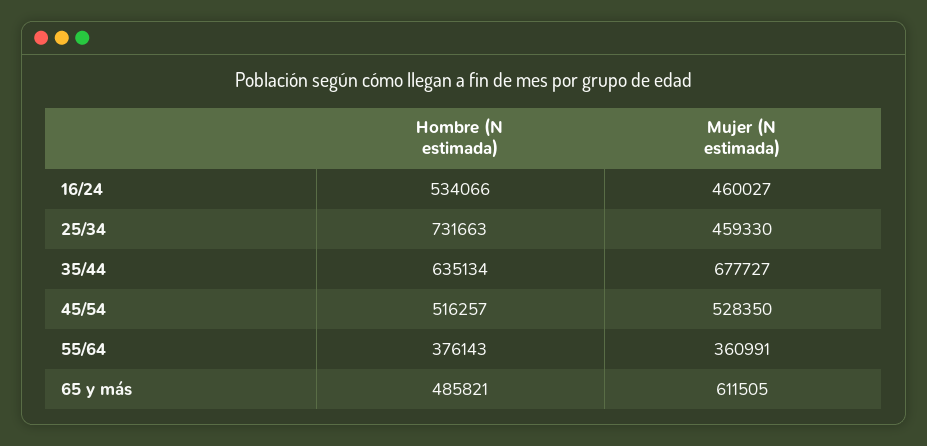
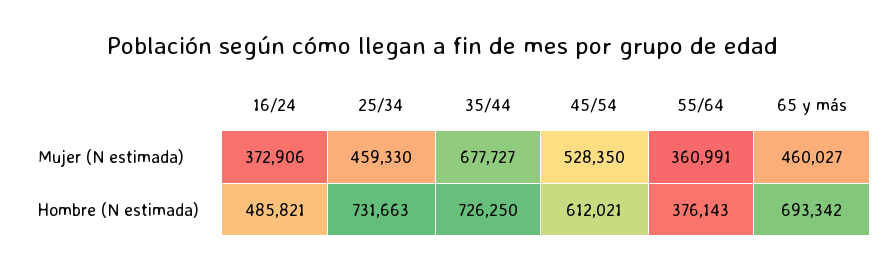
  {
    "Hombre (N estimada)": {
-     "16/24": 534066,
+     "16/24": 485821,
      "25/34": 731663,
-     "35/44": 635134,
+     "35/44": 726250,
-     "45/54": 516257,
+     "45/54": 612021,
      "55/64": 376143,
-     "65 y más": 485821
+     "65 y más": 693342
    },
    "Mujer (N estimada)": {
-     "16/24": 460027,
+     "16/24": 372906,
      "25/34": 459330,
      "35/44": 677727,
      "45/54": 528350,
      "55/64": 360991,
-     "65 y más": 611505
+     "65 y más": 460027
    }
  }

